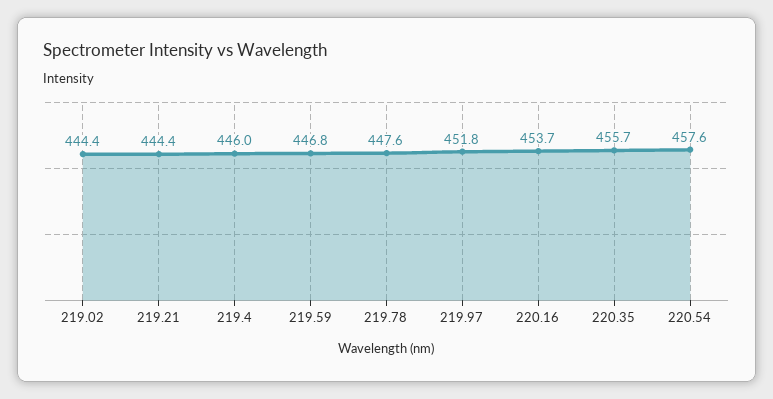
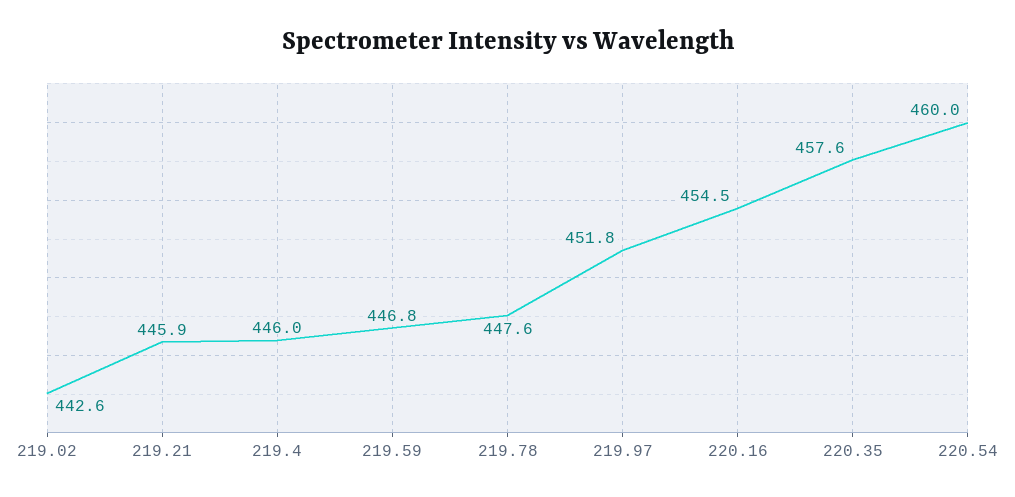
  {
-   "219.02": 444.4,
+   "219.02": 442.6,
-   "219.21": 444.4,
+   "219.21": 445.9,
    "219.4": 446,
    "219.59": 446.8,
    "219.78": 447.6,
    "219.97": 451.8,
-   "220.16": 453.7,
+   "220.16": 454.5,
-   "220.35": 455.7,
+   "220.35": 457.6,
-   "220.54": 457.6
+   "220.54": 460
  }

